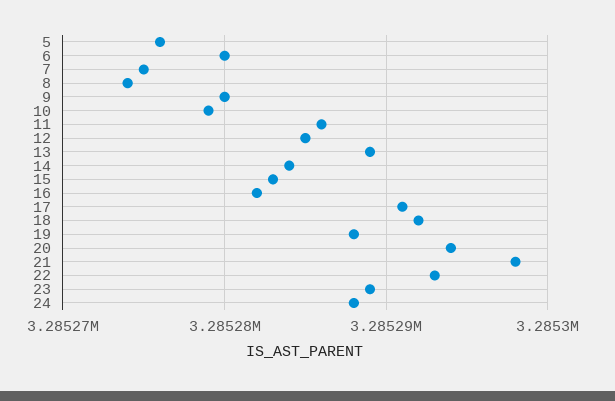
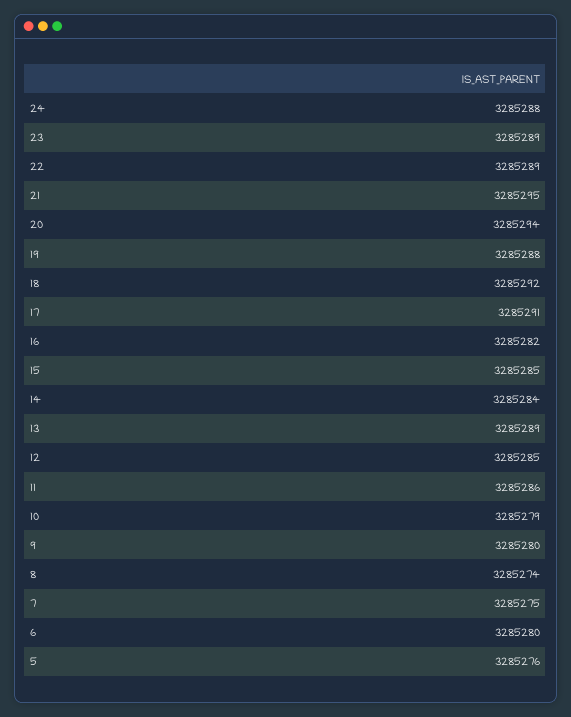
  {
    "5": 3285276,
    "6": 3285280,
    "7": 3285275,
    "8": 3285274,
    "9": 3285280,
    "10": 3285279,
    "11": 3285286,
    "12": 3285285,
    "13": 3285289,
    "14": 3285284,
-   "15": 3285283,
+   "15": 3285285,
    "16": 3285282,
    "17": 3285291,
    "18": 3285292,
    "19": 3285288,
    "20": 3285294,
-   "21": 3285298,
+   "21": 3285295,
-   "22": 3285293,
+   "22": 3285289,
    "23": 3285289,
    "24": 3285288
  }

